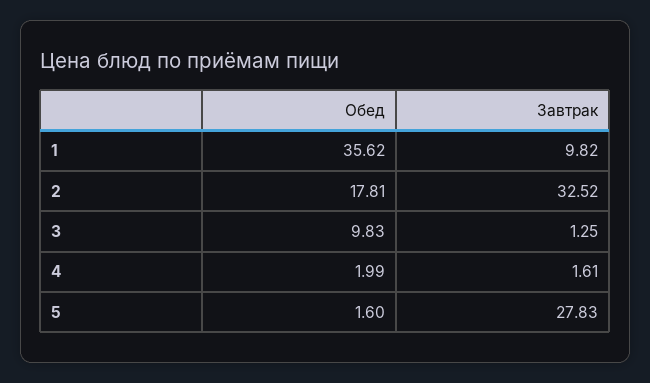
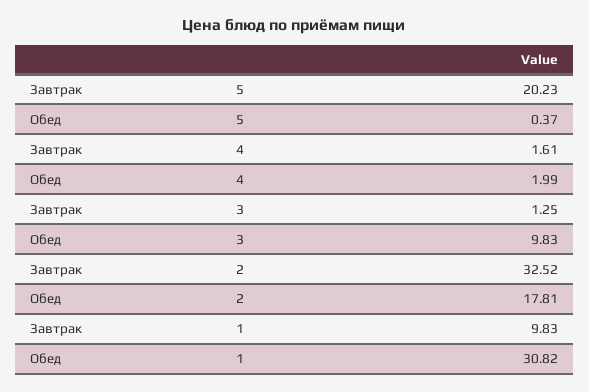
  {
    "Обед": {
-     "1": 35.62,
+     "1": 30.82,
      "2": 17.81,
      "3": 9.83,
      "4": 1.99,
-     "5": 1.6
+     "5": 0.37
    },
    "Завтрак": {
-     "1": 9.82,
+     "1": 9.83,
      "2": 32.52,
      "3": 1.25,
      "4": 1.61,
-     "5": 27.83
+     "5": 20.23
    }
  }

